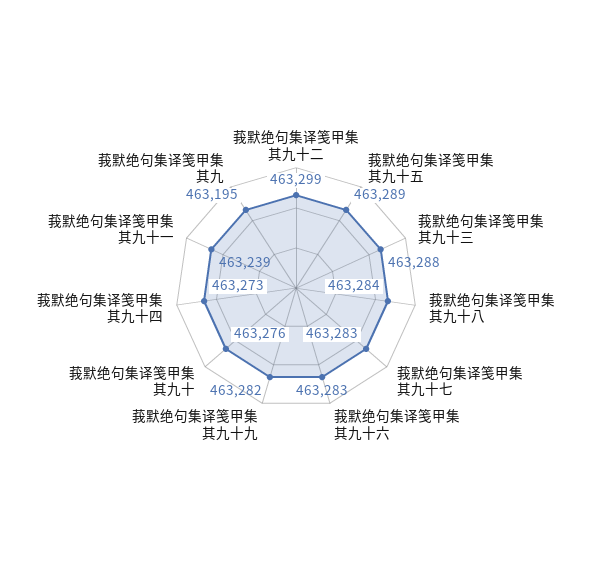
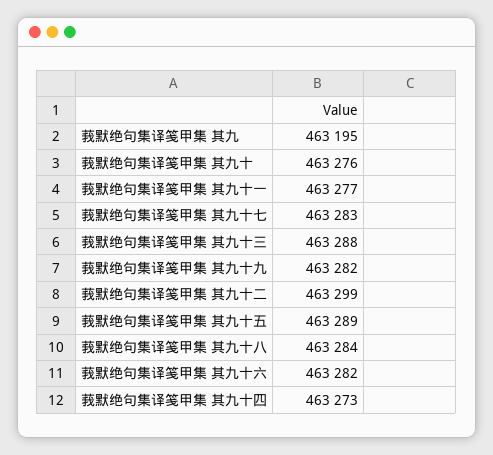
  {
    "莪默绝句集译笺甲集 其九十二": 463299,
    "莪默绝句集译笺甲集 其九十五": 463289,
    "莪默绝句集译笺甲集 其九十三": 463288,
    "莪默绝句集译笺甲集 其九十八": 463284,
    "莪默绝句集译笺甲集 其九十七": 463283,
-   "莪默绝句集译笺甲集 其九十六": 463283,
+   "莪默绝句集译笺甲集 其九十六": 463282,
    "莪默绝句集译笺甲集 其九十九": 463282,
    "莪默绝句集译笺甲集 其九十": 463276,
    "莪默绝句集译笺甲集 其九十四": 463273,
-   "莪默绝句集译笺甲集 其九十一": 463239,
+   "莪默绝句集译笺甲集 其九十一": 463277,
    "莪默绝句集译笺甲集 其九": 463195
  }

